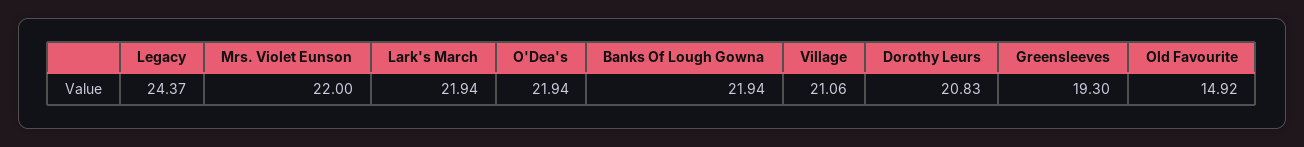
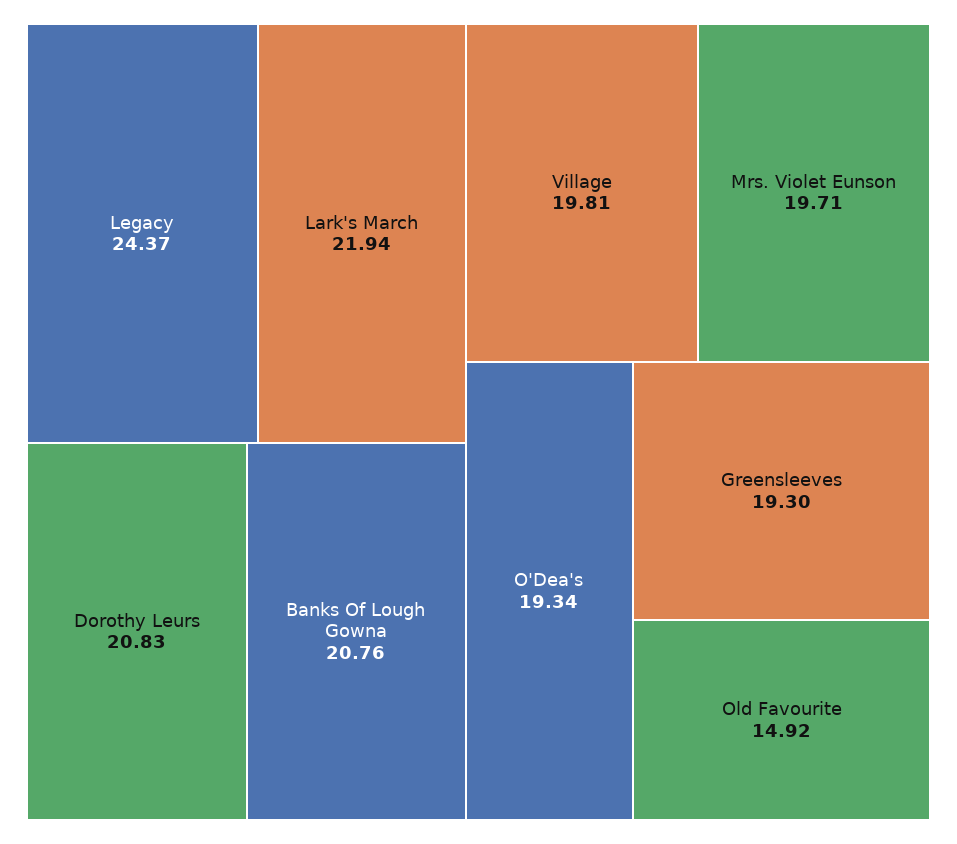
  {
    "Legacy": 24.37,
-   "Mrs. Violet Eunson": 22,
+   "Mrs. Violet Eunson": 19.71,
    "Lark's March": 21.94,
-   "O'Dea's": 21.94,
+   "O'Dea's": 19.34,
-   "Banks Of Lough Gowna": 21.94,
+   "Banks Of Lough Gowna": 20.76,
-   "Village": 21.06,
+   "Village": 19.81,
    "Dorothy Leurs": 20.83,
    "Greensleeves": 19.3,
    "Old Favourite": 14.92
  }

